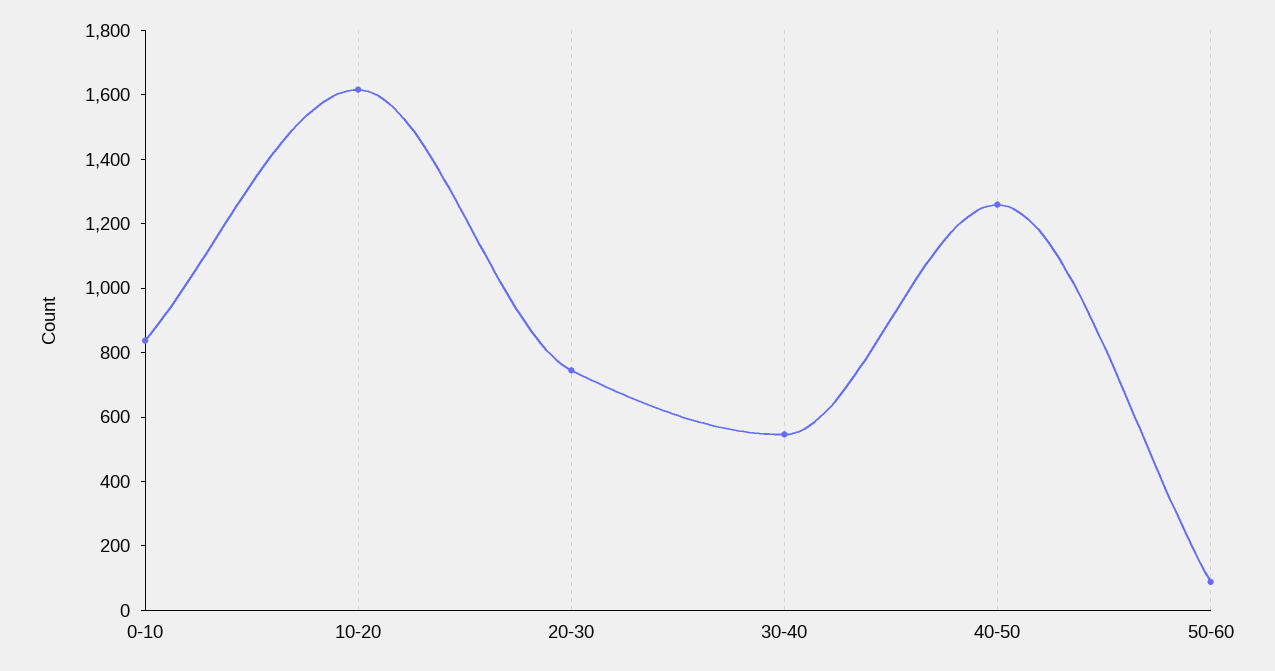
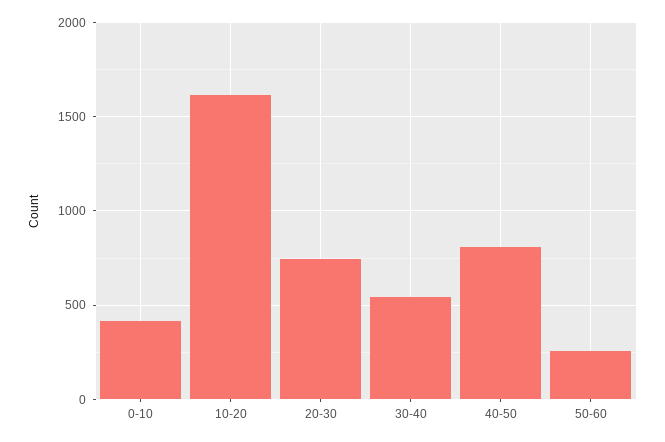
  {
-   "0-10": 850,
+   "0-10": 400,
    "10-20": 1600,
    "20-30": 750,
    "30-40": 550,
-   "40-50": 1250,
+   "40-50": 800,
-   "50-60": 100
+   "50-60": 250
  }

